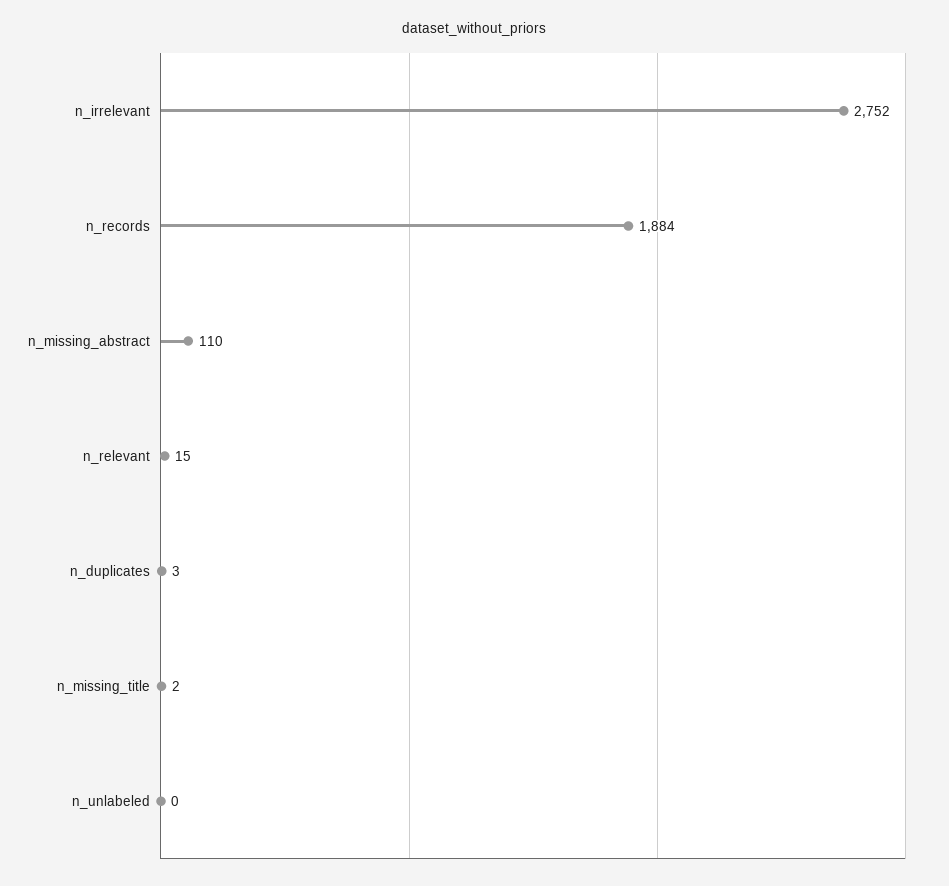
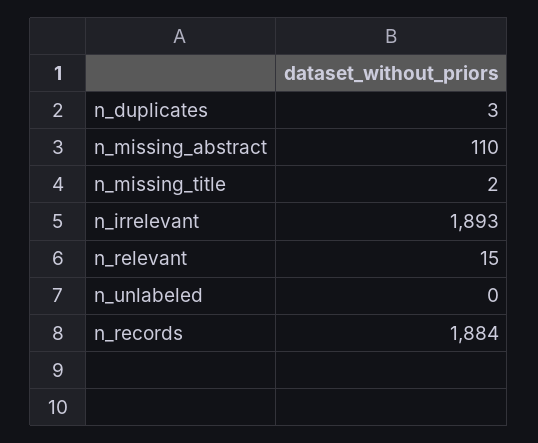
  {
-   "n_irrelevant": 2752,
+   "n_irrelevant": 1893,
    "n_records": 1884,
    "n_missing_abstract": 110,
    "n_relevant": 15,
    "n_duplicates": 3,
    "n_missing_title": 2,
    "n_unlabeled": 0
  }

